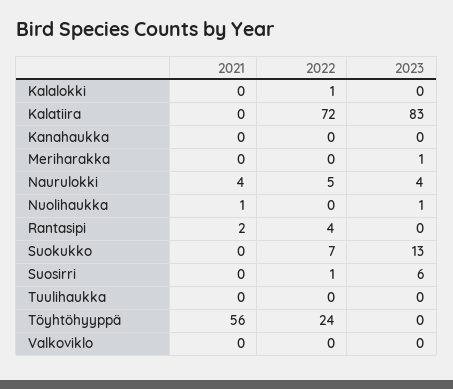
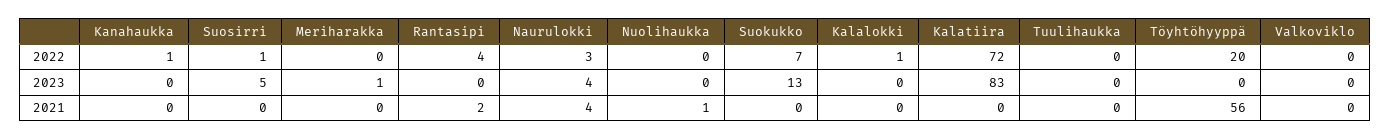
  {
    "2021": {
      "Kalalokki": 0,
      "Kalatiira": 0,
      "Kanahaukka": 0,
      "Meriharakka": 0,
      "Naurulokki": 4,
      "Nuolihaukka": 1,
      "Rantasipi": 2,
      "Suokukko": 0,
      "Suosirri": 0,
      "Tuulihaukka": 0,
      "Töyhtöhyyppä": 56,
      "Valkoviklo": 0
    },
    "2022": {
      "Kalalokki": 1,
      "Kalatiira": 72,
-     "Kanahaukka": 0,
+     "Kanahaukka": 1,
      "Meriharakka": 0,
-     "Naurulokki": 5,
+     "Naurulokki": 3,
      "Nuolihaukka": 0,
      "Rantasipi": 4,
      "Suokukko": 7,
      "Suosirri": 1,
      "Tuulihaukka": 0,
-     "Töyhtöhyyppä": 24,
+     "Töyhtöhyyppä": 20,
      "Valkoviklo": 0
    },
    "2023": {
      "Kalalokki": 0,
      "Kalatiira": 83,
      "Kanahaukka": 0,
      "Meriharakka": 1,
      "Naurulokki": 4,
-     "Nuolihaukka": 1,
+     "Nuolihaukka": 0,
      "Rantasipi": 0,
      "Suokukko": 13,
-     "Suosirri": 6,
+     "Suosirri": 5,
      "Tuulihaukka": 0,
      "Töyhtöhyyppä": 0,
      "Valkoviklo": 0
    }
  }

